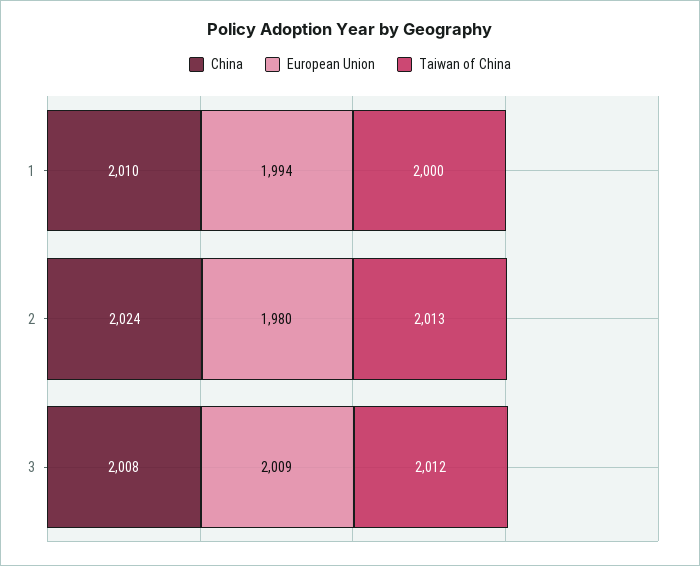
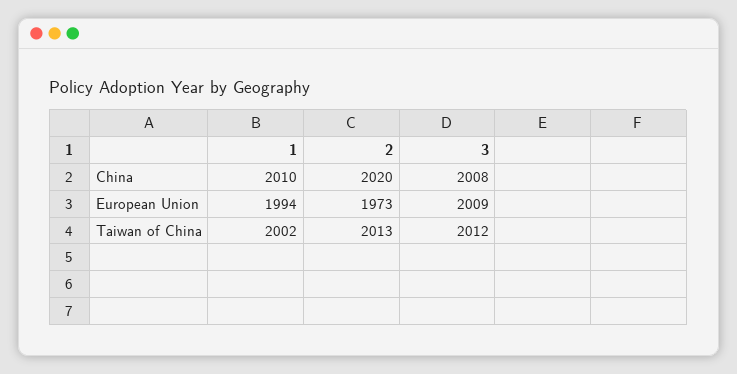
  {
    "China": {
      "1": 2010,
-     "2": 2024,
+     "2": 2020,
      "3": 2008
    },
    "European Union": {
      "1": 1994,
-     "2": 1980,
+     "2": 1973,
      "3": 2009
    },
    "Taiwan of China": {
-     "1": 2000,
+     "1": 2002,
      "2": 2013,
      "3": 2012
    }
  }

